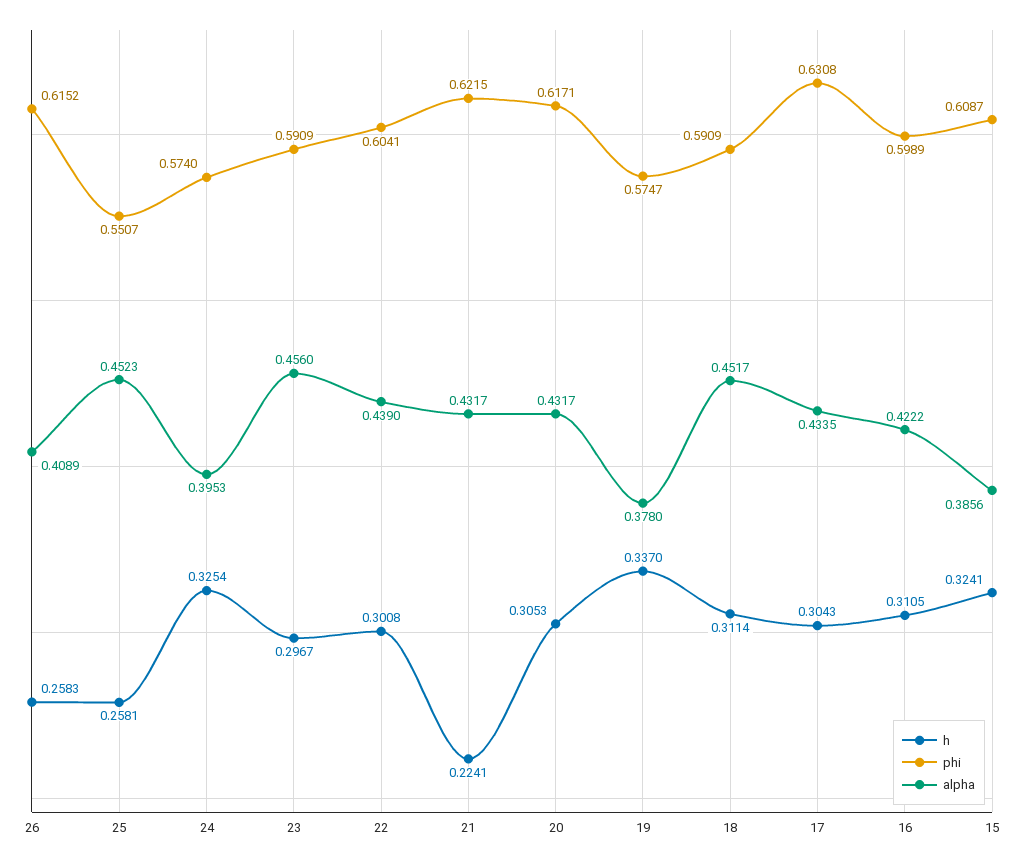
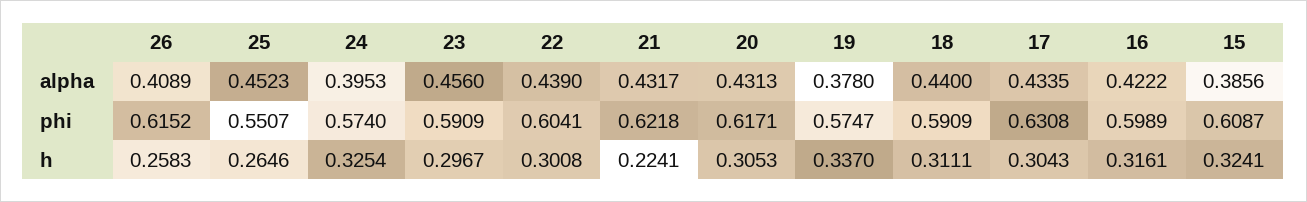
  {
    "h": {
      "26": 0.2583,
-     "25": 0.2581,
+     "25": 0.2646,
      "24": 0.3254,
      "23": 0.2967,
      "22": 0.3008,
      "21": 0.2241,
      "20": 0.3053,
      "19": 0.337,
-     "18": 0.3114,
+     "18": 0.3111,
      "17": 0.3043,
-     "16": 0.3105,
+     "16": 0.3161,
      "15": 0.3241
    },
    "phi": {
      "26": 0.6152,
      "25": 0.5507,
      "24": 0.574,
      "23": 0.5909,
      "22": 0.6041,
-     "21": 0.6215,
+     "21": 0.6218,
      "20": 0.6171,
      "19": 0.5747,
      "18": 0.5909,
      "17": 0.6308,
      "16": 0.5989,
      "15": 0.6087
    },
    "alpha": {
      "26": 0.4089,
      "25": 0.4523,
      "24": 0.3953,
      "23": 0.456,
      "22": 0.439,
      "21": 0.4317,
-     "20": 0.4317,
+     "20": 0.4313,
      "19": 0.378,
-     "18": 0.4517,
+     "18": 0.44,
      "17": 0.4335,
      "16": 0.4222,
      "15": 0.3856
    }
  }

